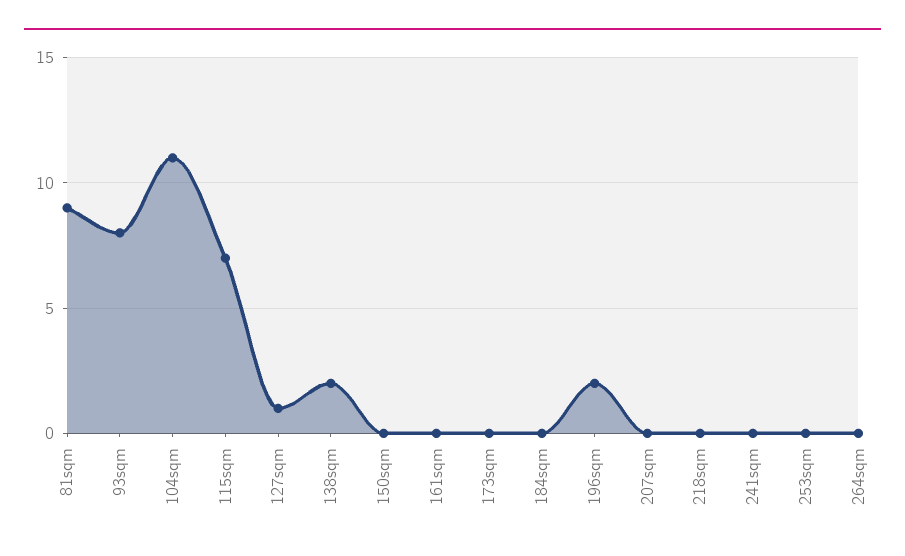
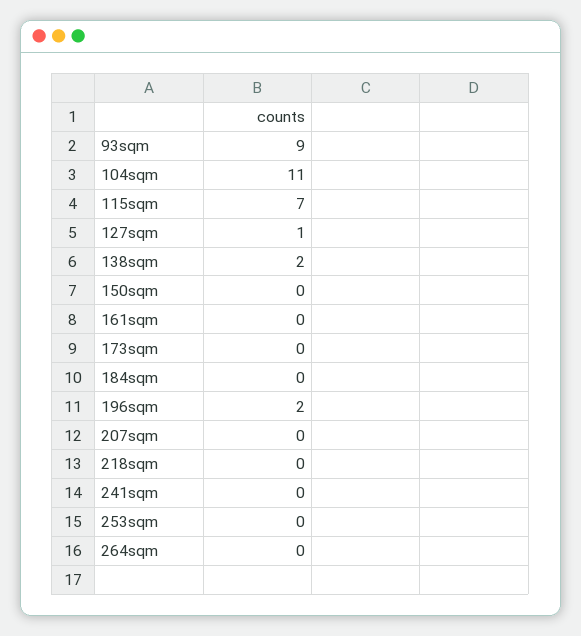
  {
-   "81sqm": 9,
-   "93sqm": 8,
+   "93sqm": 9,
    "104sqm": 11,
    "115sqm": 7,
    "127sqm": 1,
    "138sqm": 2,
    "150sqm": 0,
    "161sqm": 0,
    "173sqm": 0,
    "184sqm": 0,
    "196sqm": 2,
    "207sqm": 0,
    "218sqm": 0,
    "241sqm": 0,
    "253sqm": 0,
    "264sqm": 0
  }

